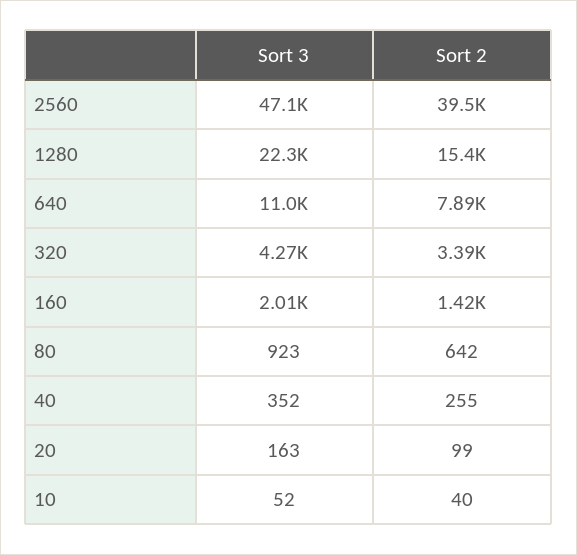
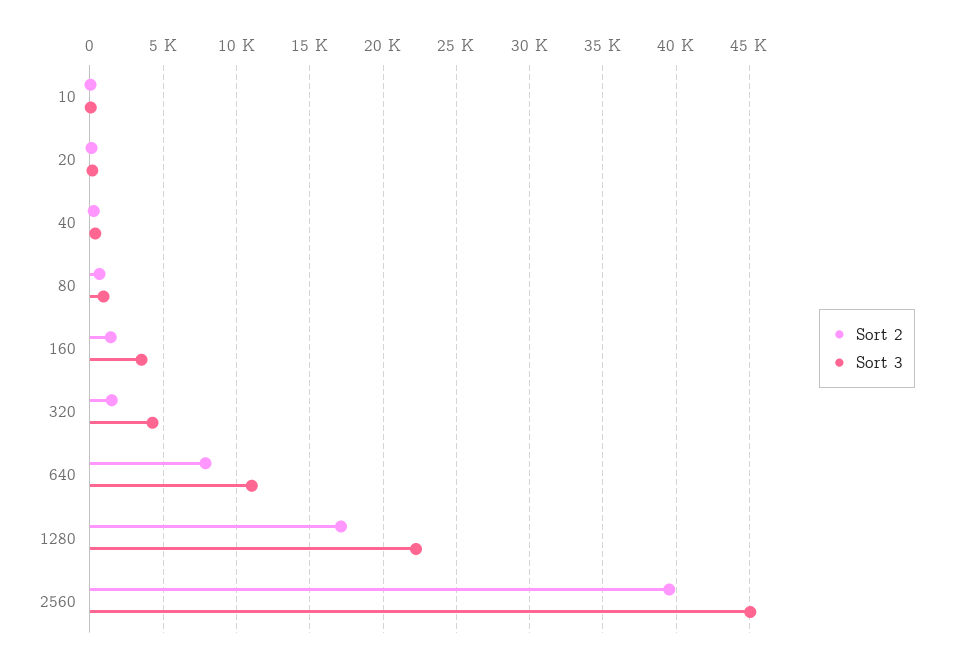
  {
    "Sort 3": {
-     "2560": 47100,
+     "2560": 45000,
      "1280": 22300,
      "640": 11000,
      "320": 4270,
-     "160": 2010,
+     "160": 3500,
      "80": 923,
      "40": 352,
      "20": 163,
      "10": 52
    },
    "Sort 2": {
      "2560": 39500,
-     "1280": 15400,
+     "1280": 17000,
      "640": 7890,
-     "320": 3390,
+     "320": 1500,
      "160": 1420,
      "80": 642,
      "40": 255,
      "20": 99,
      "10": 40
    }
  }

